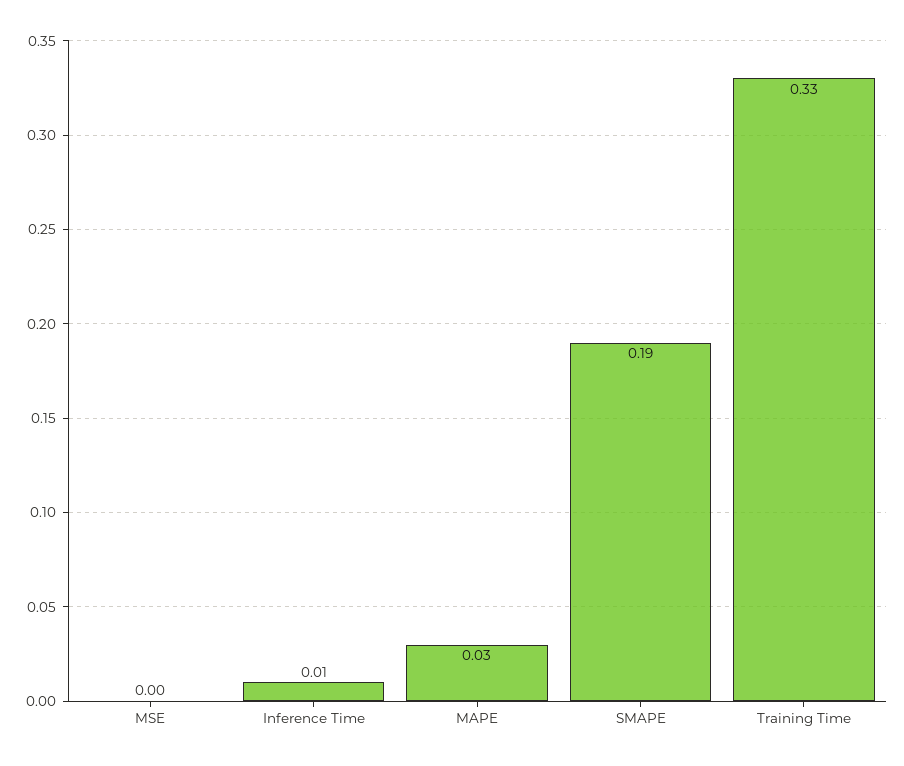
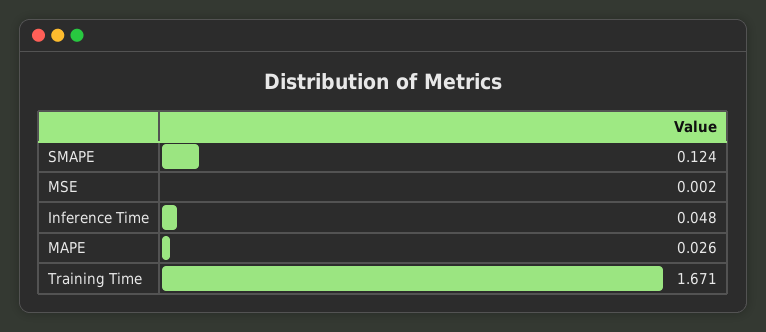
  {
    "MSE": 0.002,
-   "Inference Time": 0.01,
+   "Inference Time": 0.048,
    "MAPE": 0.026,
-   "SMAPE": 0.19,
+   "SMAPE": 0.124,
-   "Training Time": 0.33
+   "Training Time": 1.671
  }

